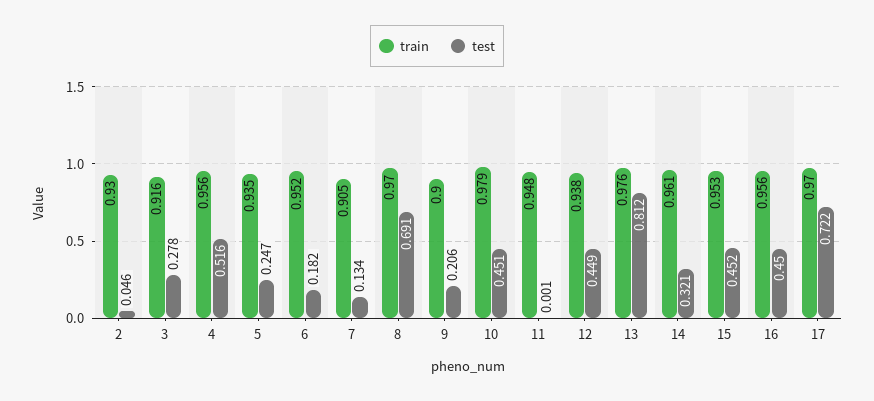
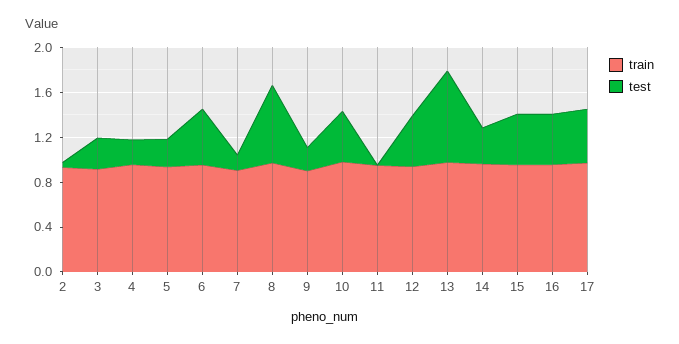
  {
    "train": {
      "2": 0.93,
      "3": 0.916,
      "4": 0.956,
      "5": 0.935,
      "6": 0.952,
      "7": 0.905,
      "8": 0.97,
      "9": 0.9,
      "10": 0.979,
      "11": 0.948,
      "12": 0.938,
      "13": 0.976,
      "14": 0.961,
      "15": 0.953,
      "16": 0.956,
      "17": 0.97
    },
    "test": {
      "2": 0.046,
      "3": 0.278,
-     "4": 0.516,
+     "4": 0.2,
      "5": 0.247,
-     "6": 0.182,
+     "6": 0.5,
      "7": 0.134,
      "8": 0.691,
      "9": 0.206,
      "10": 0.451,
      "11": 0.001,
      "12": 0.449,
      "13": 0.812,
      "14": 0.321,
      "15": 0.452,
      "16": 0.45,
-     "17": 0.722
+     "17": 0.5
    }
  }

